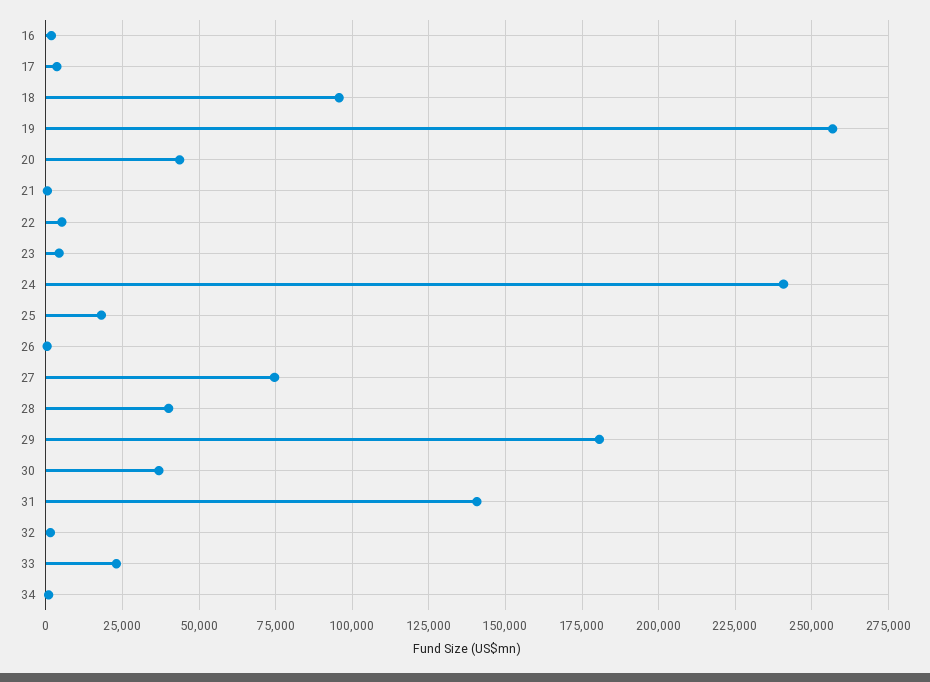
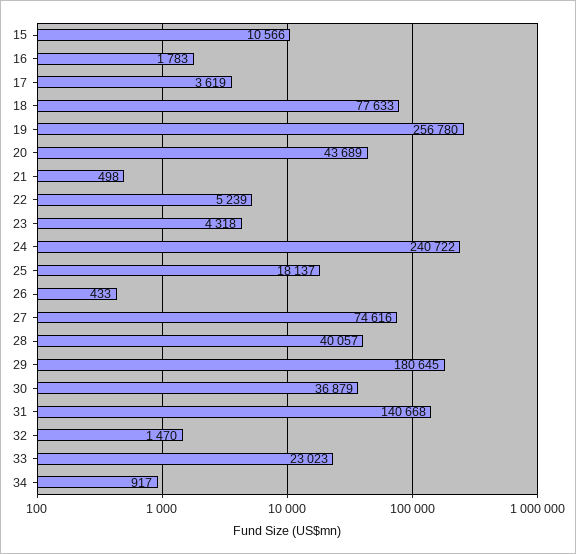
  {
    "16": 1783,
    "17": 3619,
-   "18": 95000,
+   "18": 77633,
    "19": 256780,
    "20": 43689,
    "21": 498,
    "22": 5239,
    "23": 4318,
    "24": 240722,
    "25": 18137,
    "26": 433,
    "27": 74616,
    "28": 40057,
    "29": 180645,
    "30": 36879,
    "31": 140668,
    "32": 1470,
    "33": 23023,
-   "34": 917
+   "34": 917,
+   "15": 10566
  }

